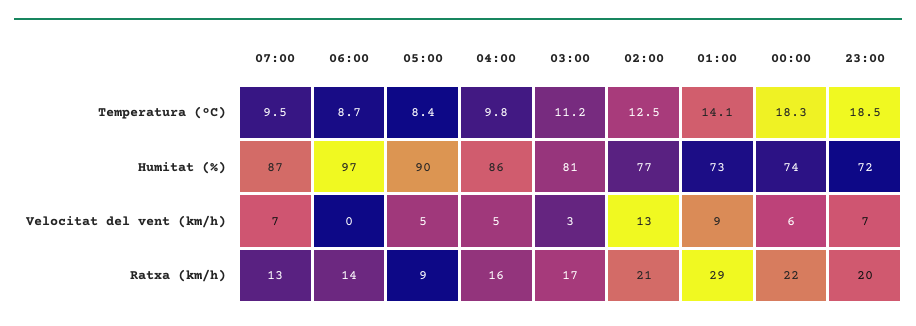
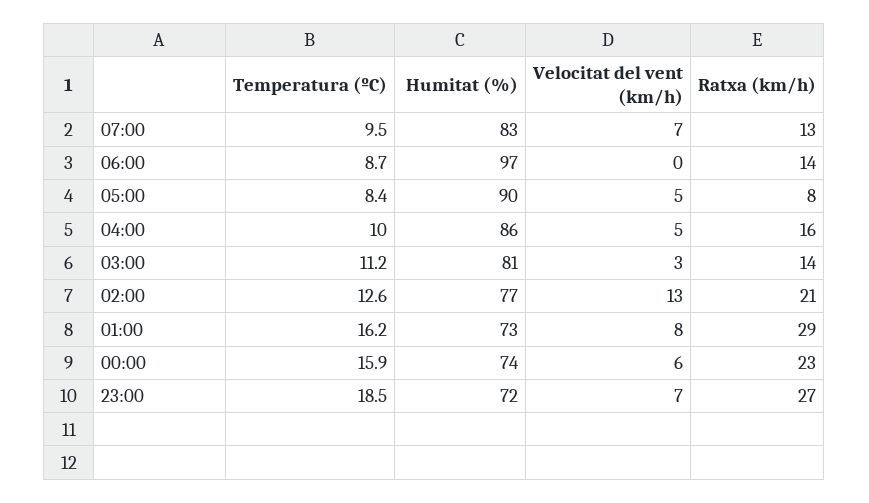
  {
    "07:00": {
      "Temperatura (ºC)": 9.5,
-     "Humitat (%)": 87,
+     "Humitat (%)": 83,
      "Velocitat del vent (km/h)": 7,
      "Ratxa (km/h)": 13
    },
    "06:00": {
      "Temperatura (ºC)": 8.7,
      "Humitat (%)": 97,
      "Velocitat del vent (km/h)": 0,
      "Ratxa (km/h)": 14
    },
    "05:00": {
      "Temperatura (ºC)": 8.4,
      "Humitat (%)": 90,
      "Velocitat del vent (km/h)": 5,
-     "Ratxa (km/h)": 9
+     "Ratxa (km/h)": 8
    },
    "04:00": {
-     "Temperatura (ºC)": 9.8,
+     "Temperatura (ºC)": 10,
      "Humitat (%)": 86,
      "Velocitat del vent (km/h)": 5,
      "Ratxa (km/h)": 16
    },
    "03:00": {
      "Temperatura (ºC)": 11.2,
      "Humitat (%)": 81,
      "Velocitat del vent (km/h)": 3,
-     "Ratxa (km/h)": 17
+     "Ratxa (km/h)": 14
    },
    "02:00": {
-     "Temperatura (ºC)": 12.5,
+     "Temperatura (ºC)": 12.6,
      "Humitat (%)": 77,
      "Velocitat del vent (km/h)": 13,
      "Ratxa (km/h)": 21
    },
    "01:00": {
-     "Temperatura (ºC)": 14.1,
+     "Temperatura (ºC)": 16.2,
      "Humitat (%)": 73,
-     "Velocitat del vent (km/h)": 9,
+     "Velocitat del vent (km/h)": 8,
      "Ratxa (km/h)": 29
    },
    "00:00": {
-     "Temperatura (ºC)": 18.3,
+     "Temperatura (ºC)": 15.9,
      "Humitat (%)": 74,
      "Velocitat del vent (km/h)": 6,
-     "Ratxa (km/h)": 22
+     "Ratxa (km/h)": 23
    },
    "23:00": {
      "Temperatura (ºC)": 18.5,
      "Humitat (%)": 72,
      "Velocitat del vent (km/h)": 7,
-     "Ratxa (km/h)": 20
+     "Ratxa (km/h)": 27
    }
  }

